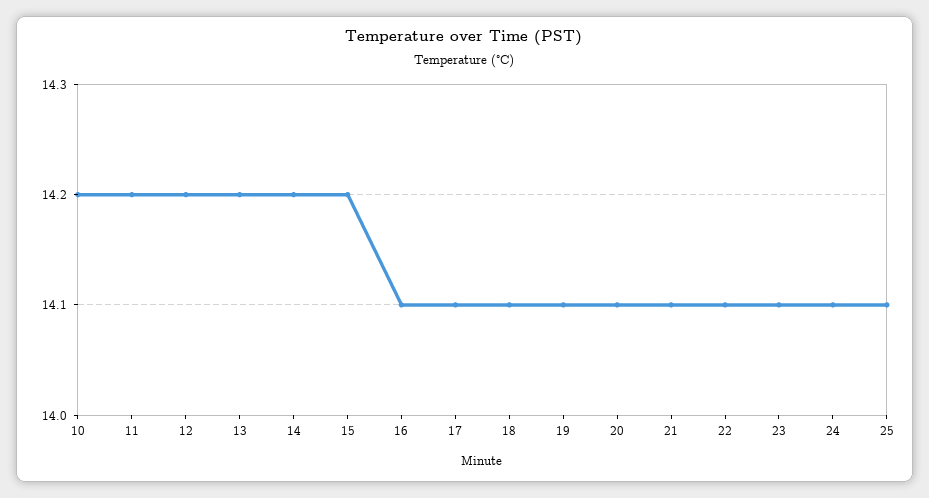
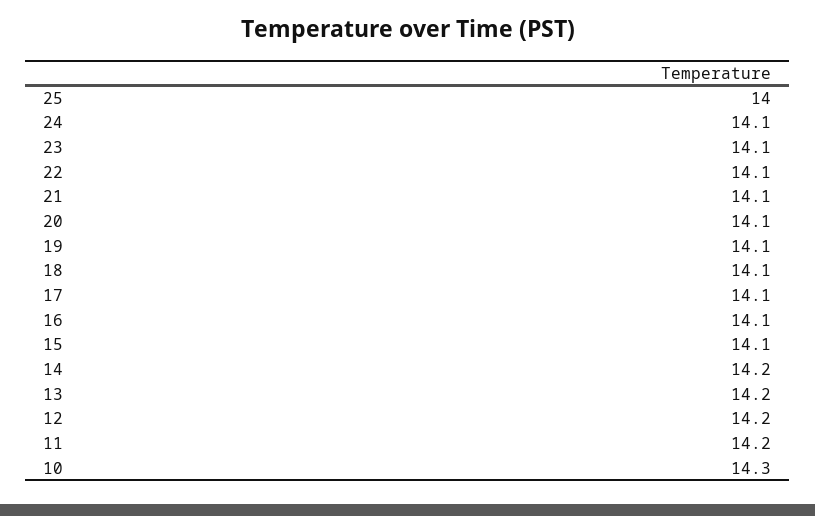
  {
-   "10": 14.2,
+   "10": 14.3,
    "11": 14.2,
    "12": 14.2,
    "13": 14.2,
    "14": 14.2,
-   "15": 14.2,
+   "15": 14.1,
    "16": 14.1,
    "17": 14.1,
    "18": 14.1,
    "19": 14.1,
    "20": 14.1,
    "21": 14.1,
    "22": 14.1,
    "23": 14.1,
    "24": 14.1,
-   "25": 14.1
+   "25": 14
  }

